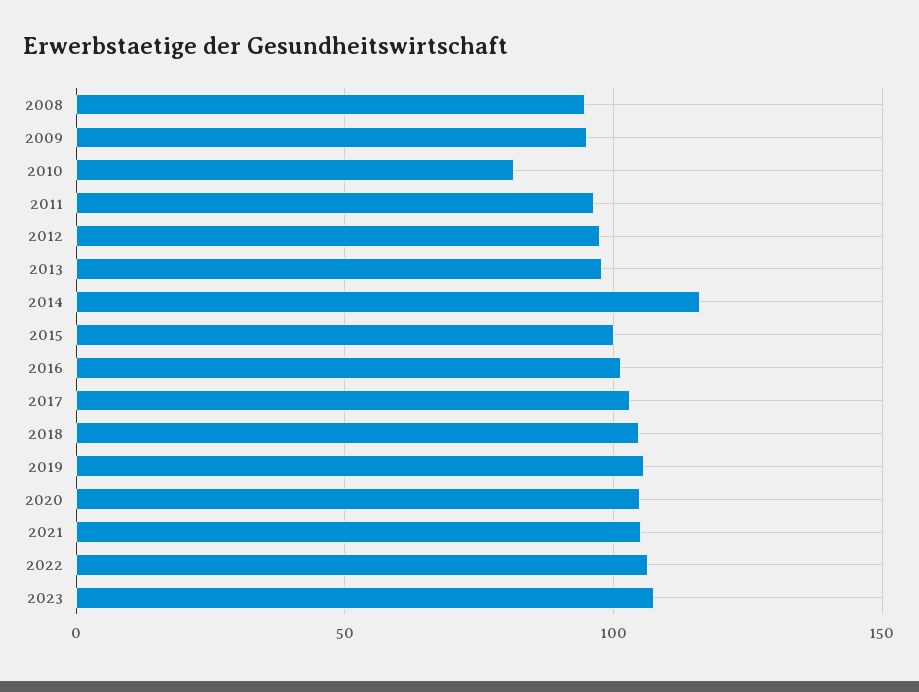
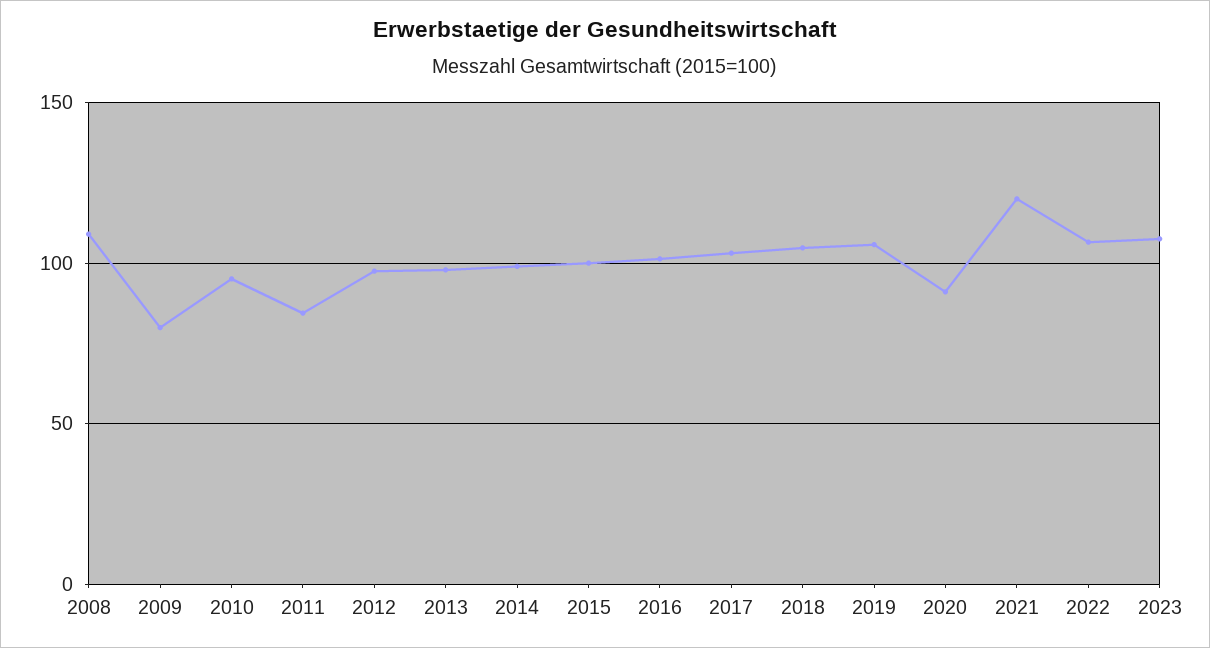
  {
-   "2008": 95,
+   "2008": 110,
-   "2009": 95,
+   "2009": 80,
-   "2010": 80,
+   "2010": 95,
-   "2011": 95,
+   "2011": 85,
    "2012": 100,
    "2013": 100,
-   "2014": 115,
+   "2014": 100,
    "2015": 100,
    "2016": 100,
    "2017": 105,
    "2018": 105,
    "2019": 105,
-   "2020": 105,
+   "2020": 90,
-   "2021": 105,
+   "2021": 120,
    "2022": 105,
    "2023": 110
  }

